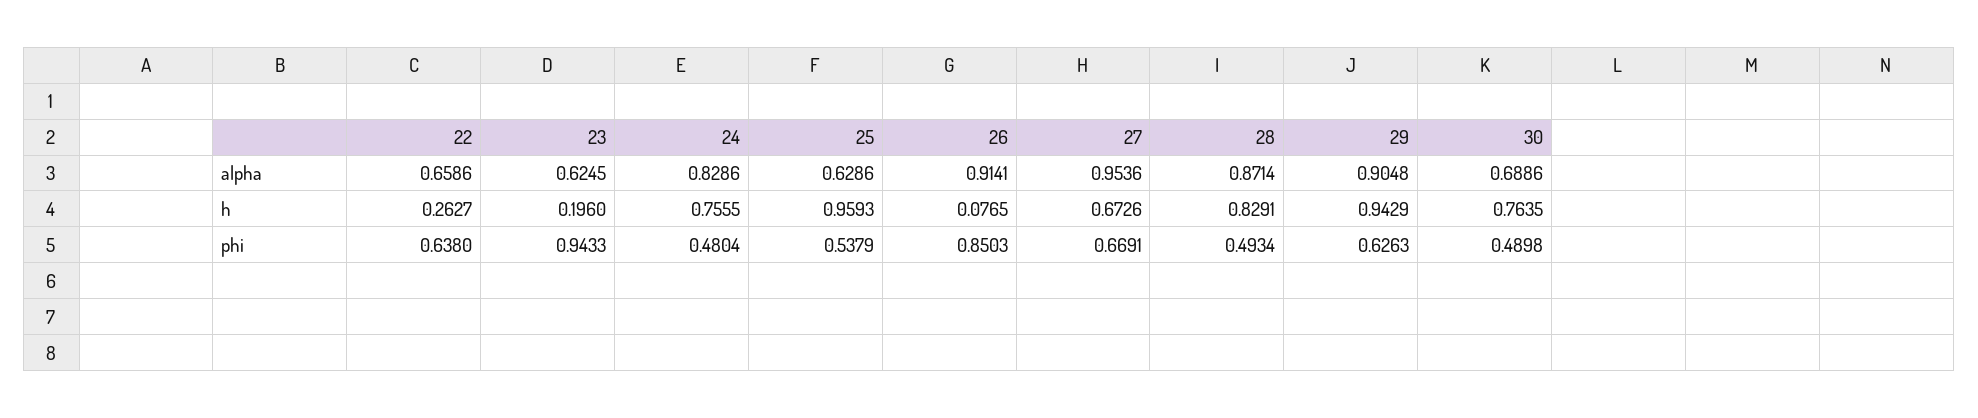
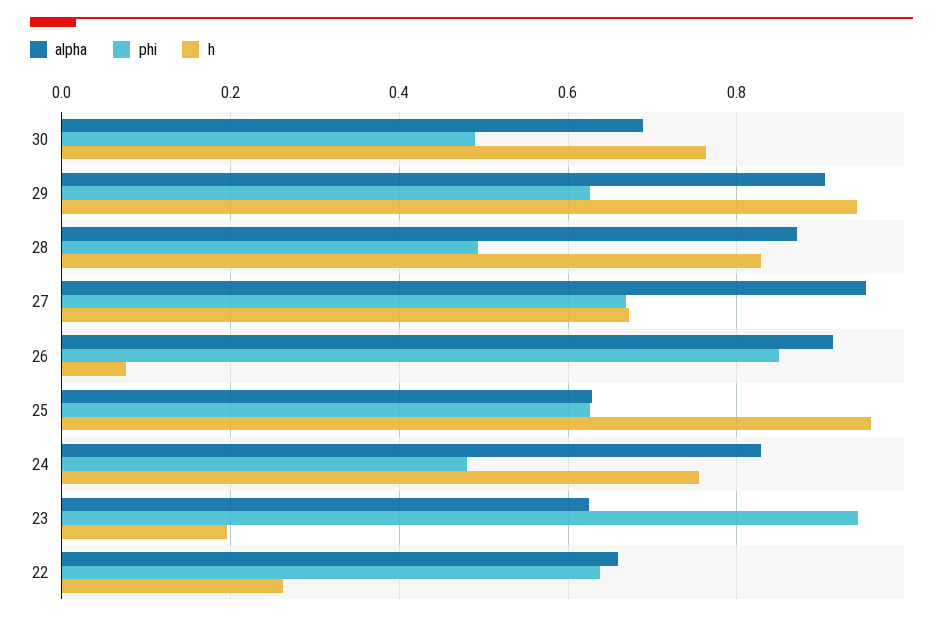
  {
    "alpha": {
      "22": 0.6586,
      "23": 0.6245,
      "24": 0.8286,
      "25": 0.6286,
      "26": 0.9141,
      "27": 0.9536,
      "28": 0.8714,
      "29": 0.9048,
      "30": 0.6886
    },
    "h": {
      "22": 0.2627,
      "23": 0.196,
      "24": 0.7555,
      "25": 0.9593,
      "26": 0.0765,
      "27": 0.6726,
      "28": 0.8291,
      "29": 0.9429,
      "30": 0.7635
    },
    "phi": {
      "22": 0.638,
      "23": 0.9433,
      "24": 0.4804,
-     "25": 0.5379,
+     "25": 0.62,
      "26": 0.8503,
      "27": 0.6691,
      "28": 0.4934,
      "29": 0.6263,
      "30": 0.4898
    }
  }

